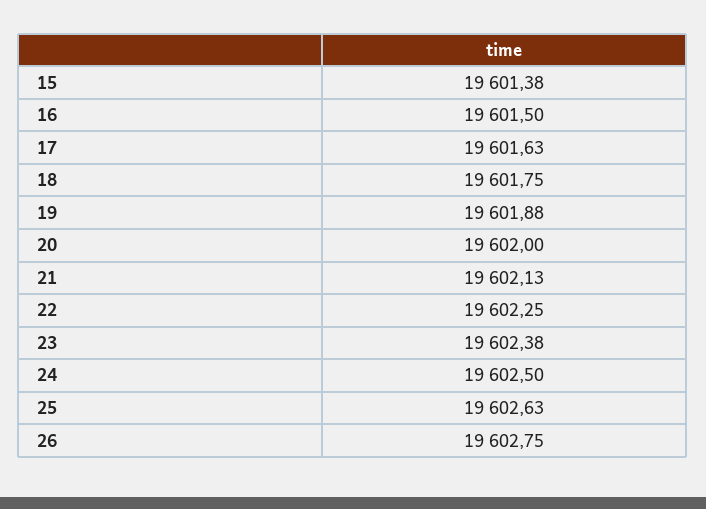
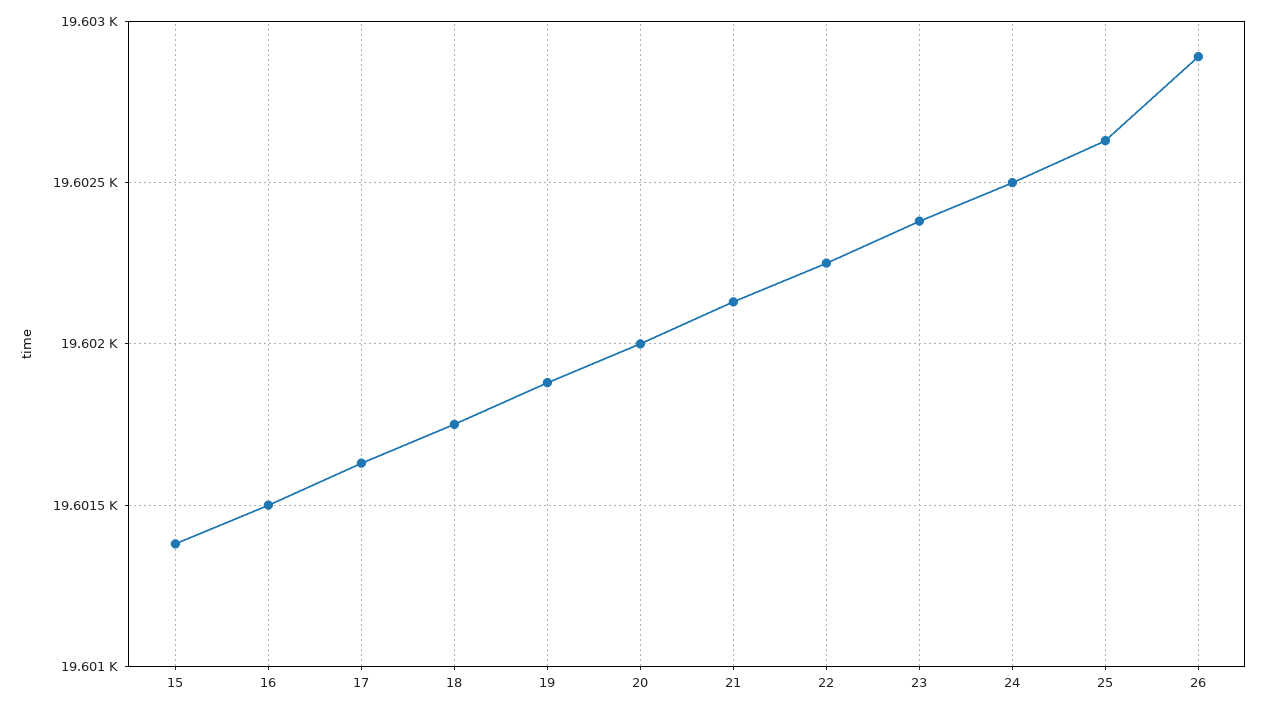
  {
    "15": 19601.38,
    "16": 19601.5,
    "17": 19601.63,
    "18": 19601.75,
    "19": 19601.88,
    "20": 19602,
    "21": 19602.13,
    "22": 19602.25,
    "23": 19602.38,
    "24": 19602.5,
    "25": 19602.63,
-   "26": 19602.75
+   "26": 19602.9
  }

